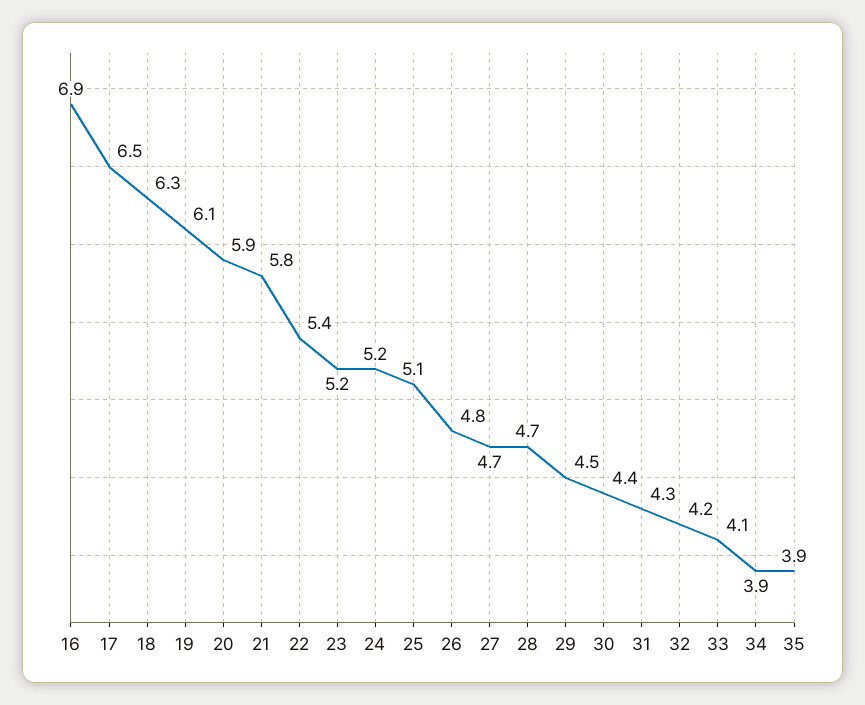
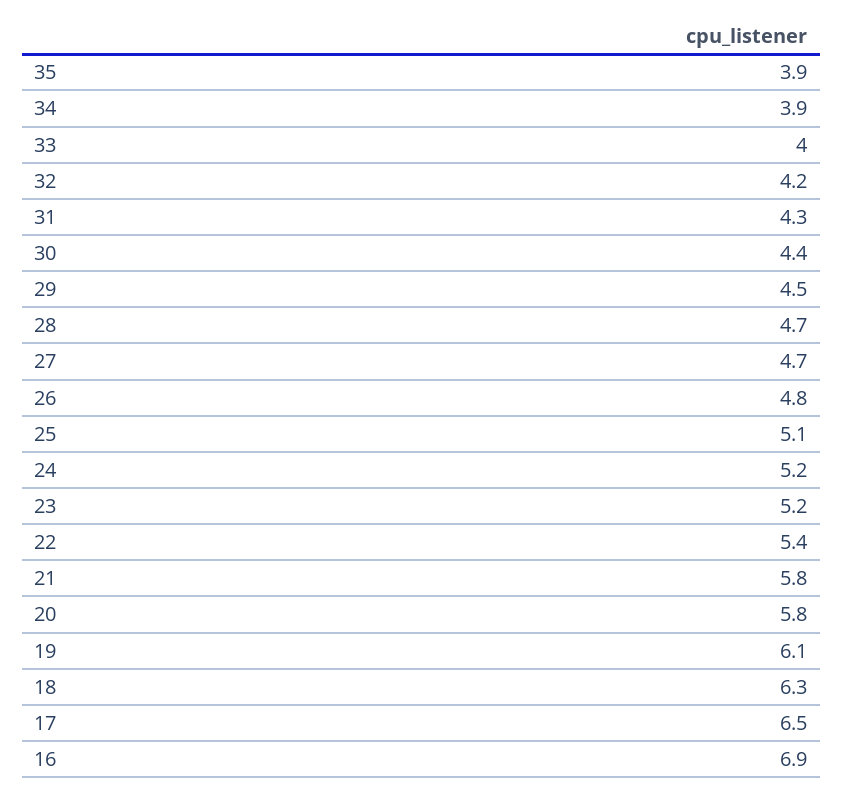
  {
    "16": 6.9,
    "17": 6.5,
    "18": 6.3,
    "19": 6.1,
-   "20": 5.9,
+   "20": 5.8,
    "21": 5.8,
    "22": 5.4,
    "23": 5.2,
    "24": 5.2,
    "25": 5.1,
    "26": 4.8,
    "27": 4.7,
    "28": 4.7,
    "29": 4.5,
    "30": 4.4,
    "31": 4.3,
    "32": 4.2,
-   "33": 4.1,
+   "33": 4,
    "34": 3.9,
    "35": 3.9
  }

